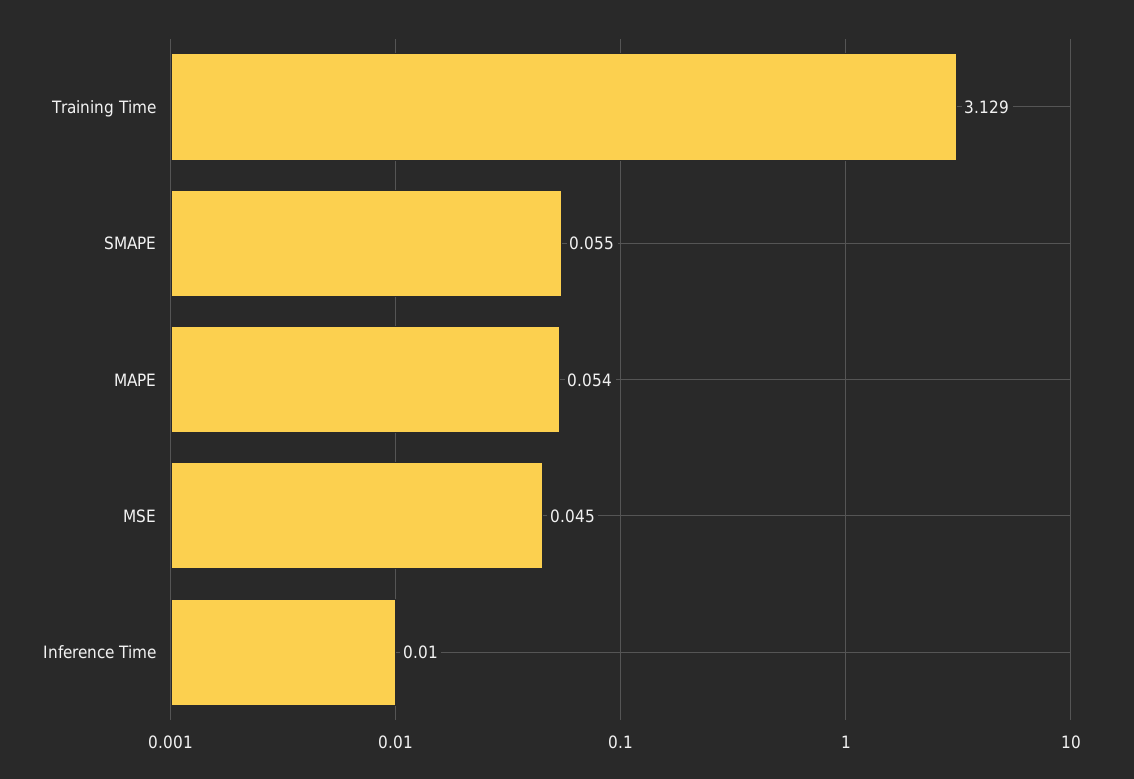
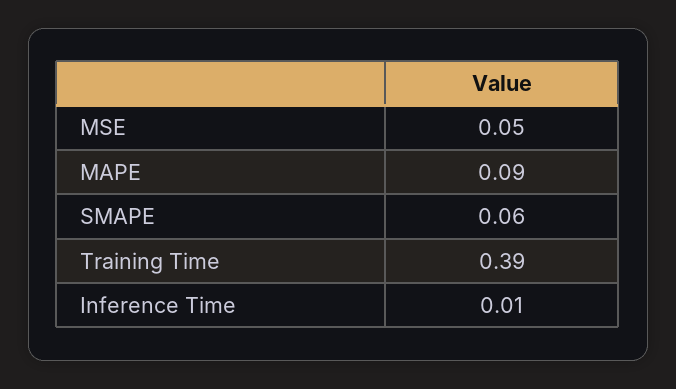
  {
-   "Training Time": 3.129,
+   "Training Time": 0.39,
    "SMAPE": 0.055,
-   "MAPE": 0.054,
+   "MAPE": 0.09,
    "MSE": 0.045,
    "Inference Time": 0.01
  }

